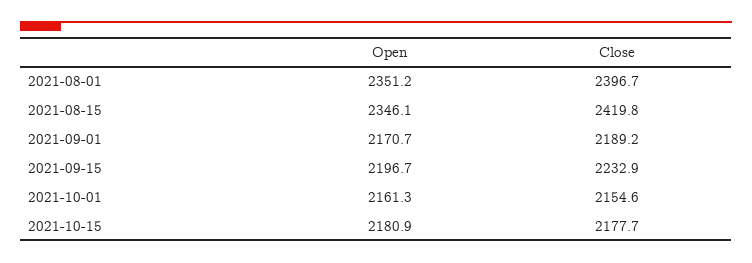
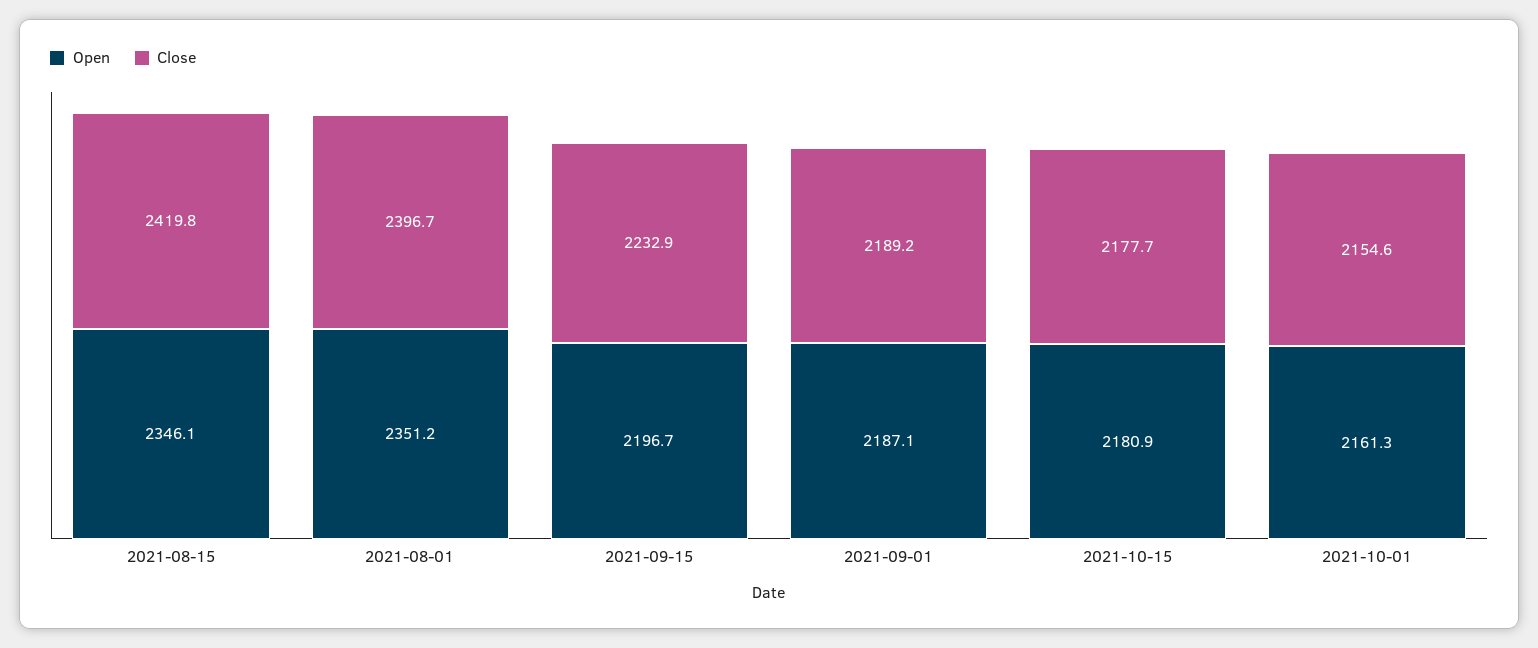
  {
    "Open": {
      "2021-08-01": 2351.2,
      "2021-08-15": 2346.1,
-     "2021-09-01": 2170.7,
+     "2021-09-01": 2187.1,
      "2021-09-15": 2196.7,
      "2021-10-01": 2161.3,
      "2021-10-15": 2180.9
    },
    "Close": {
      "2021-08-01": 2396.7,
      "2021-08-15": 2419.8,
      "2021-09-01": 2189.2,
      "2021-09-15": 2232.9,
      "2021-10-01": 2154.6,
      "2021-10-15": 2177.7
    }
  }

